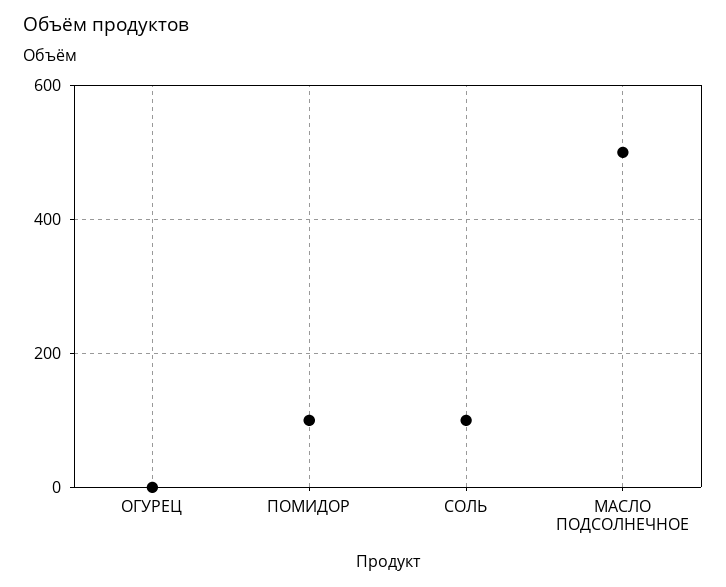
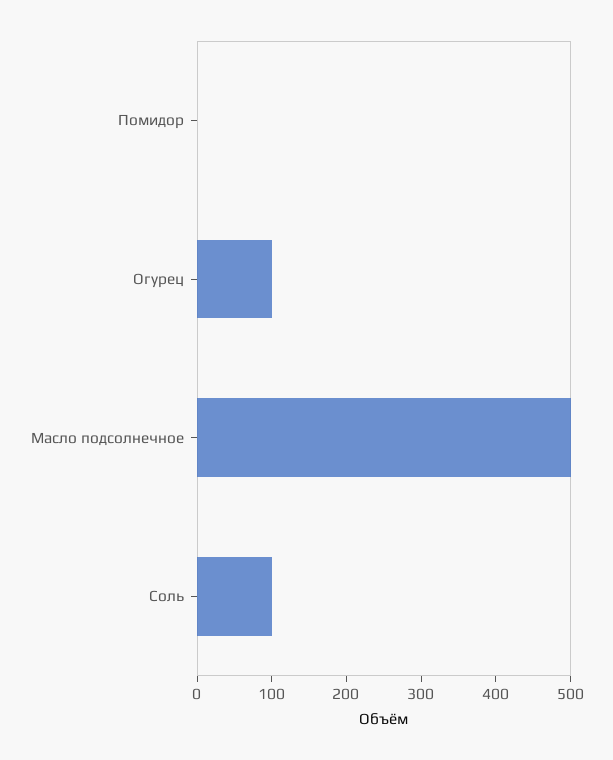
  {
-   "ОГУРЕЦ": 0,
+   "ОГУРЕЦ": 100,
-   "ПОМИДОР": 100,
+   "ПОМИДОР": 0,
    "СОЛЬ": 100,
    "МАСЛО ПОДСОЛНЕЧНОЕ": 500
  }

